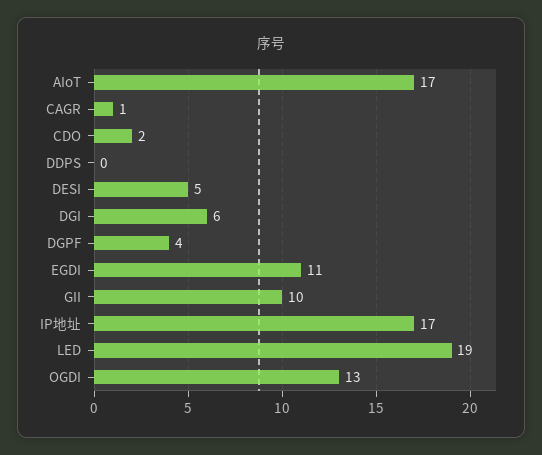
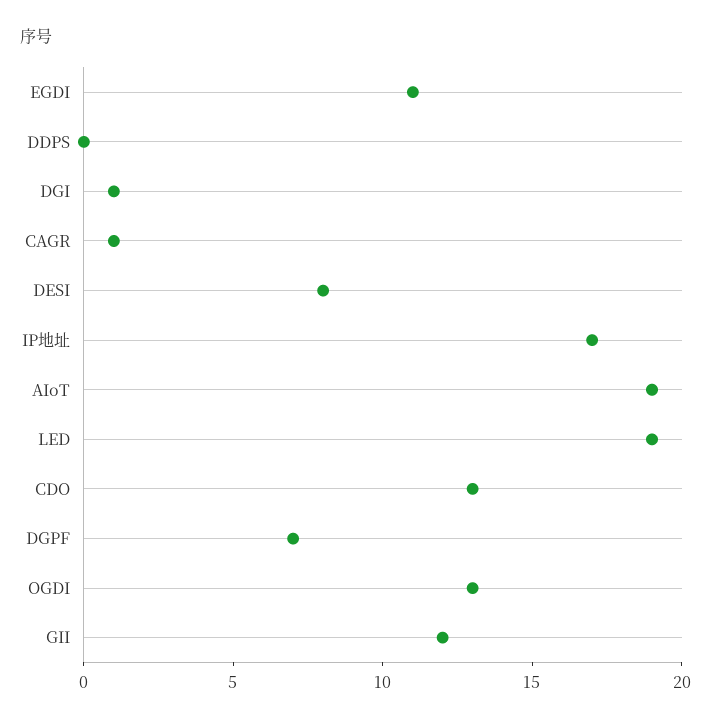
  {
-   "AIoT": 17,
+   "AIoT": 19,
    "CAGR": 1,
-   "CDO": 2,
+   "CDO": 13,
    "DDPS": 0,
-   "DESI": 5,
+   "DESI": 8,
-   "DGI": 6,
+   "DGI": 1,
-   "DGPF": 4,
+   "DGPF": 7,
    "EGDI": 11,
-   "GII": 10,
+   "GII": 12,
    "IP地址": 17,
    "LED": 19,
    "OGDI": 13
  }

